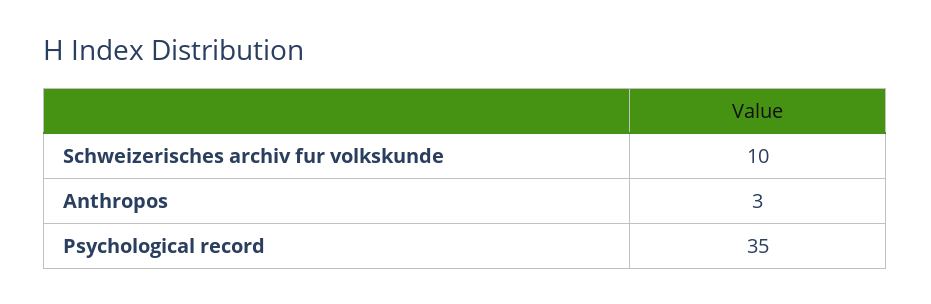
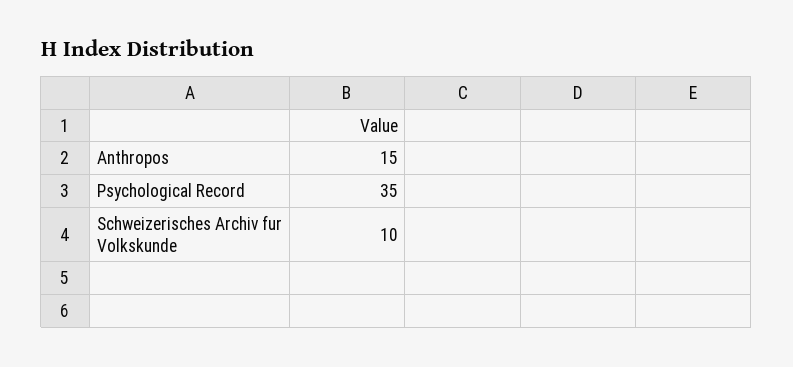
  {
    "Schweizerisches archiv fur volkskunde": 10,
-   "Anthropos": 3,
+   "Anthropos": 15,
    "Psychological record": 35
  }

